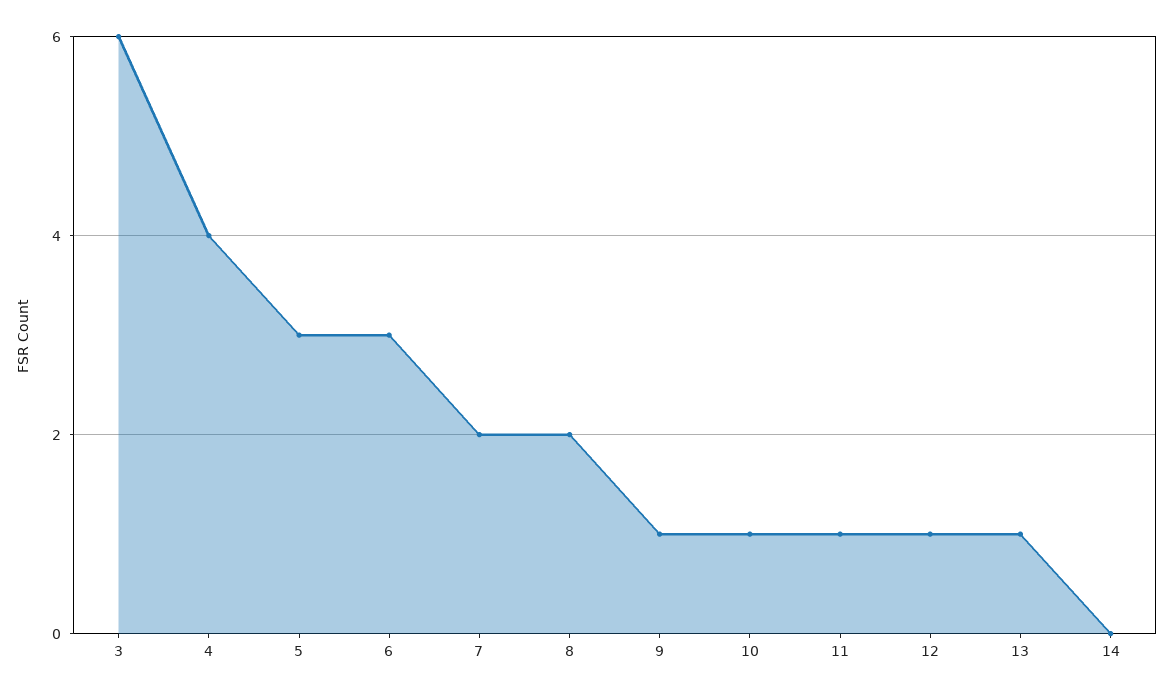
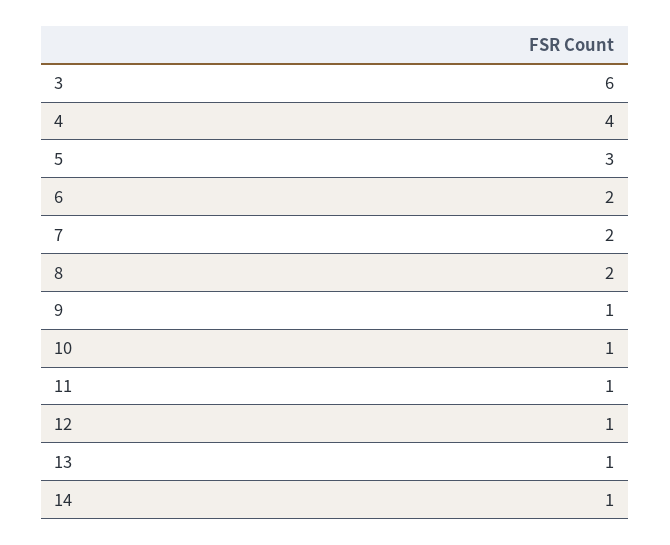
  {
    "3": 6,
    "4": 4,
    "5": 3,
-   "6": 3,
+   "6": 2,
    "7": 2,
    "8": 2,
    "9": 1,
    "10": 1,
    "11": 1,
    "12": 1,
    "13": 1,
-   "14": 0
+   "14": 1
  }

